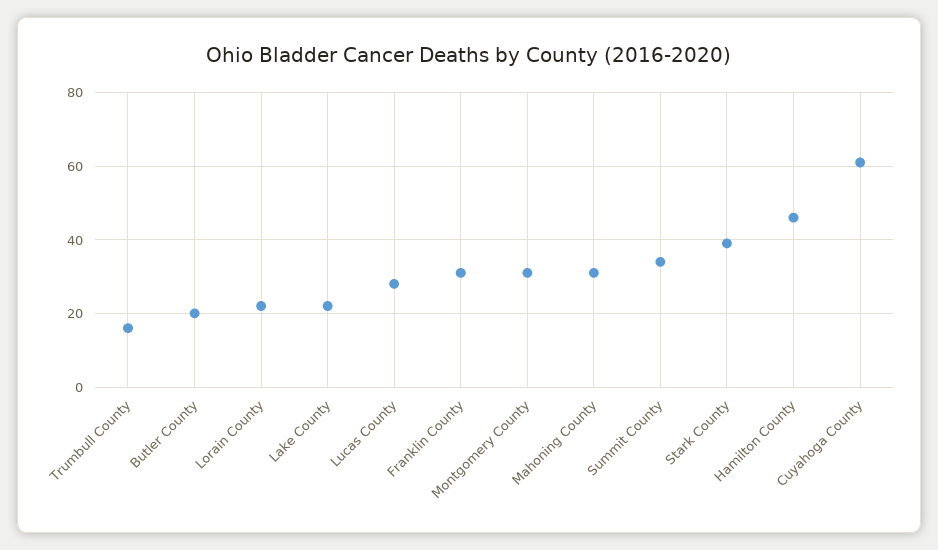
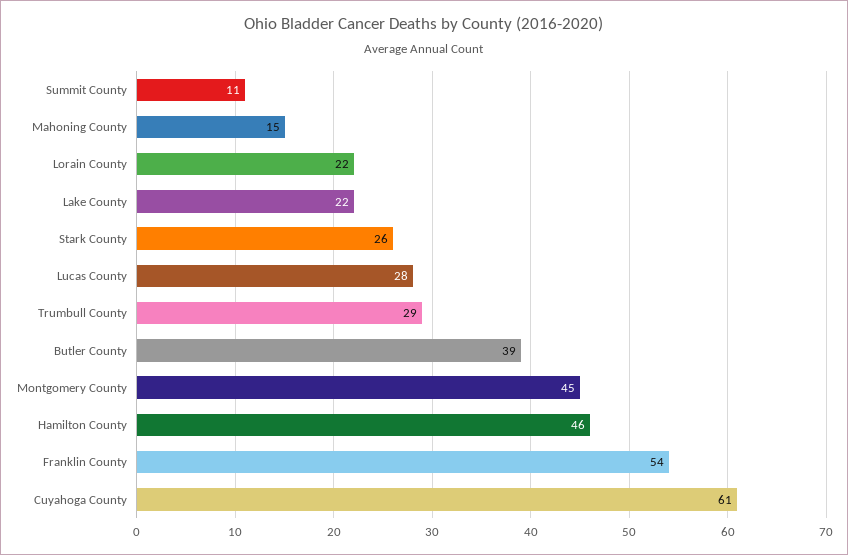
  {
-   "Trumbull County": 15,
+   "Trumbull County": 29,
-   "Butler County": 20,
+   "Butler County": 39,
    "Lorain County": 22,
    "Lake County": 22,
    "Lucas County": 28,
-   "Franklin County": 30,
+   "Franklin County": 54,
-   "Montgomery County": 30,
+   "Montgomery County": 45,
-   "Mahoning County": 30,
+   "Mahoning County": 15,
-   "Summit County": 35,
+   "Summit County": 11,
-   "Stark County": 40,
+   "Stark County": 26,
    "Hamilton County": 46,
    "Cuyahoga County": 61
  }

